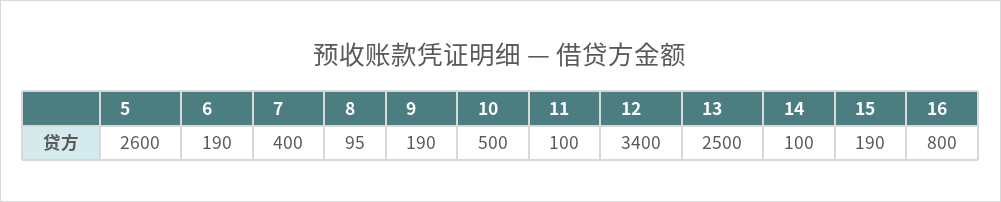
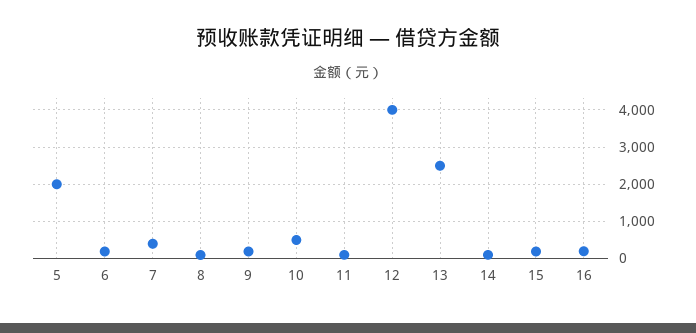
  {
-   "5": 2600,
+   "5": 2000,
    "6": 190,
    "7": 400,
    "8": 95,
    "9": 190,
    "10": 500,
    "11": 100,
-   "12": 3400,
+   "12": 4000,
    "13": 2500,
    "14": 100,
    "15": 190,
-   "16": 800
+   "16": 200
  }

